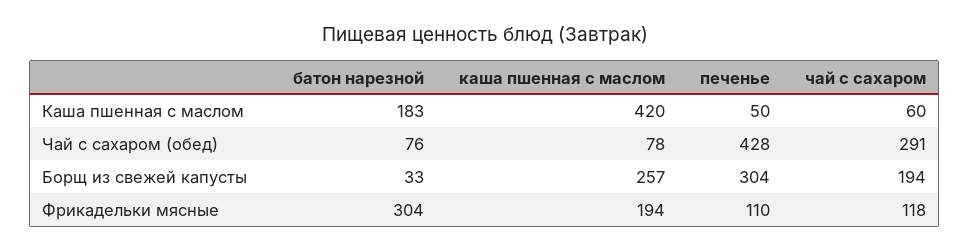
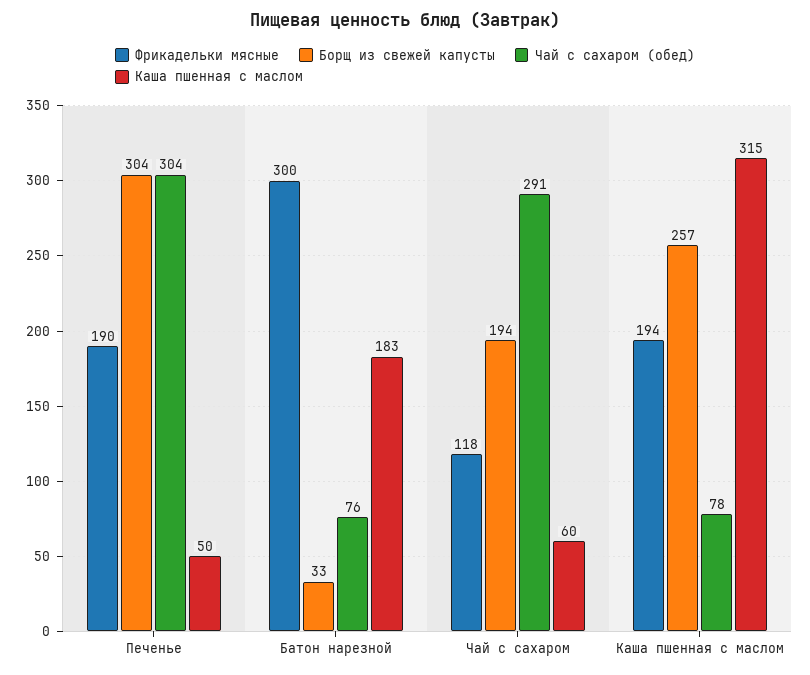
  {
    "Каша пшенная с маслом": {
      "батон нарезной": 183,
-     "каша пшенная с маслом": 420,
+     "каша пшенная с маслом": 315,
      "печенье": 50,
      "чай с сахаром": 60
    },
    "Чай с сахаром (обед)": {
      "батон нарезной": 76,
      "каша пшенная с маслом": 78,
-     "печенье": 428,
+     "печенье": 304,
      "чай с сахаром": 291
    },
    "Борщ из свежей капусты": {
      "батон нарезной": 33,
      "каша пшенная с маслом": 257,
      "печенье": 304,
      "чай с сахаром": 194
    },
    "Фрикадельки мясные": {
-     "батон нарезной": 304,
+     "батон нарезной": 300,
      "каша пшенная с маслом": 194,
-     "печенье": 110,
+     "печенье": 190,
      "чай с сахаром": 118
    }
  }

